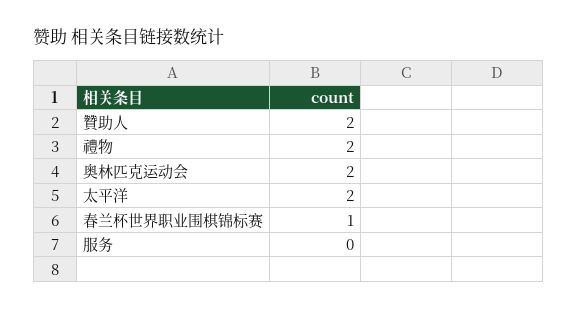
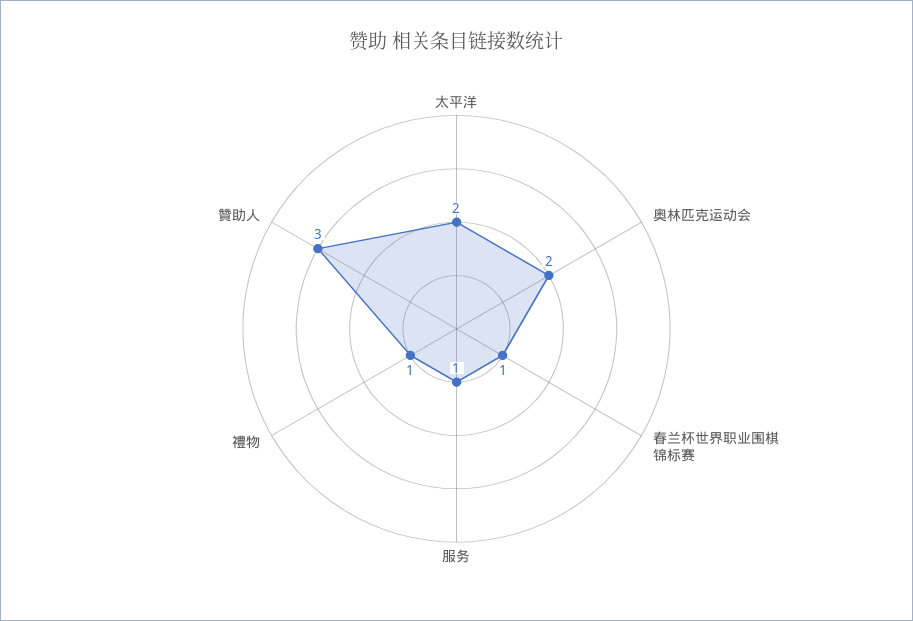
  {
-   "贊助人": 2,
+   "贊助人": 3,
-   "禮物": 2,
+   "禮物": 1,
    "奥林匹克运动会": 2,
    "太平洋": 2,
    "春兰杯世界职业围棋锦标赛": 1,
-   "服务": 0
+   "服务": 1
  }

